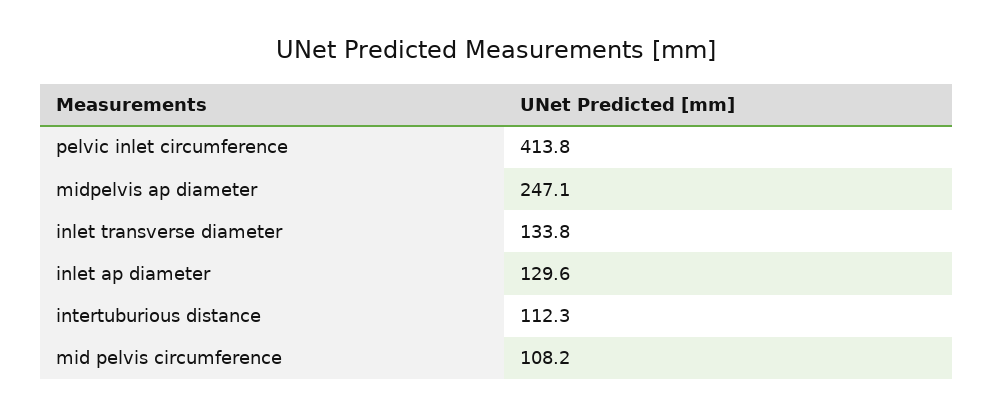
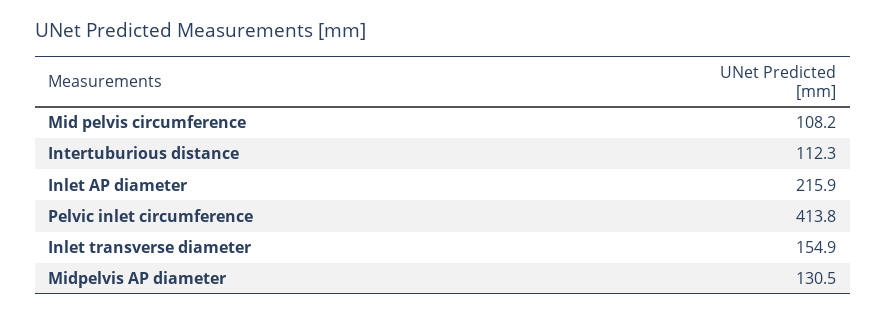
  {
    "pelvic inlet circumference": 413.8,
-   "midpelvis ap diameter": 247.1,
+   "midpelvis ap diameter": 130.5,
-   "inlet transverse diameter": 133.8,
+   "inlet transverse diameter": 154.9,
-   "inlet ap diameter": 129.6,
+   "inlet ap diameter": 215.9,
    "intertuburious distance": 112.3,
    "mid pelvis circumference": 108.2
  }

